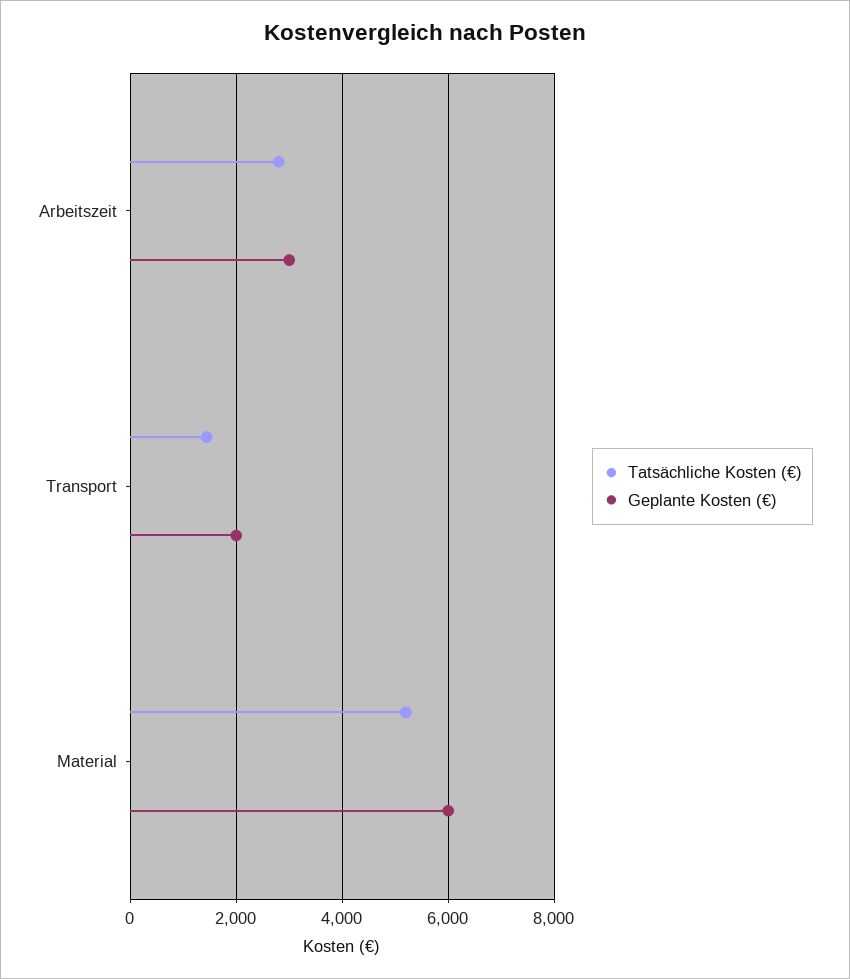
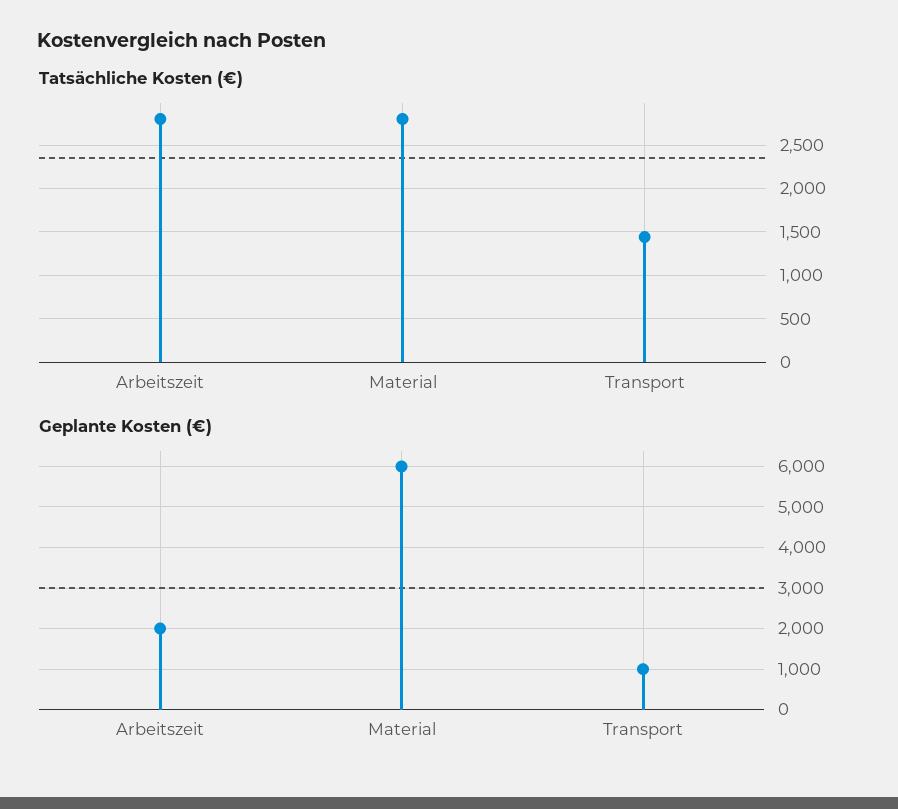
  {
    "Tatsächliche Kosten (€)": {
      "Arbeitszeit": 2800,
      "Transport": 1400,
-     "Material": 5200
+     "Material": 2800
    },
    "Geplante Kosten (€)": {
-     "Arbeitszeit": 3000,
+     "Arbeitszeit": 2000,
-     "Transport": 2000,
+     "Transport": 1000,
      "Material": 6000
    }
  }

